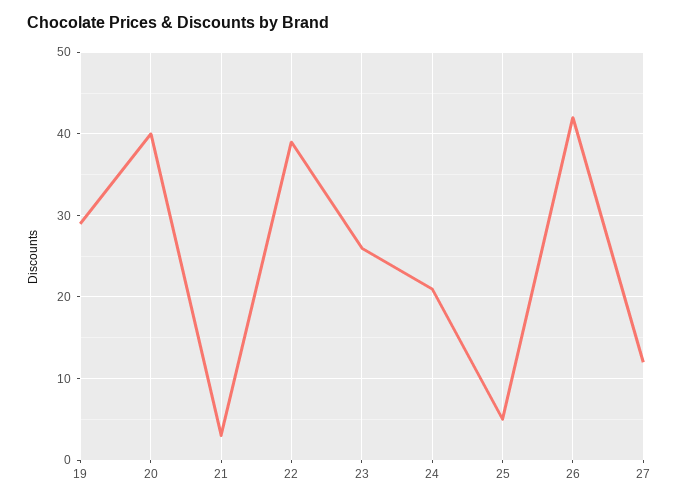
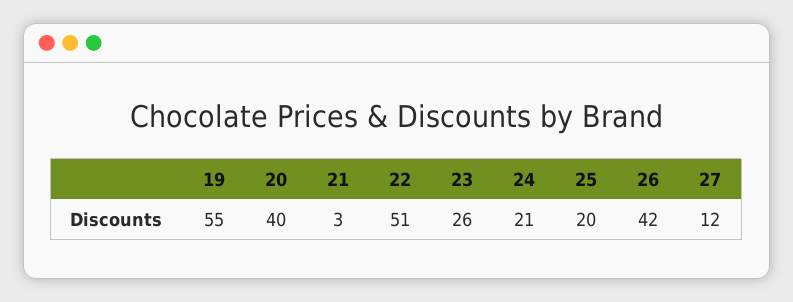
  {
-   "19": 29,
+   "19": 55,
    "20": 40,
    "21": 3,
-   "22": 39,
+   "22": 51,
    "23": 26,
    "24": 21,
-   "25": 5,
+   "25": 20,
    "26": 42,
    "27": 12
  }

